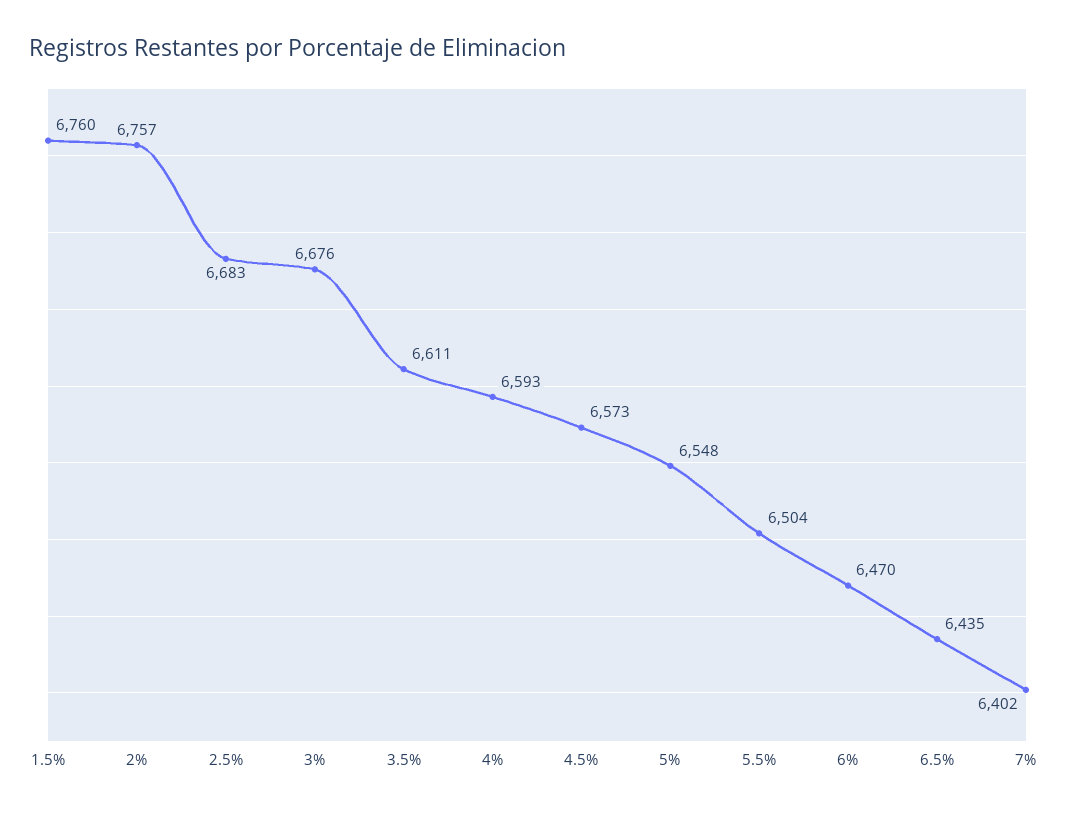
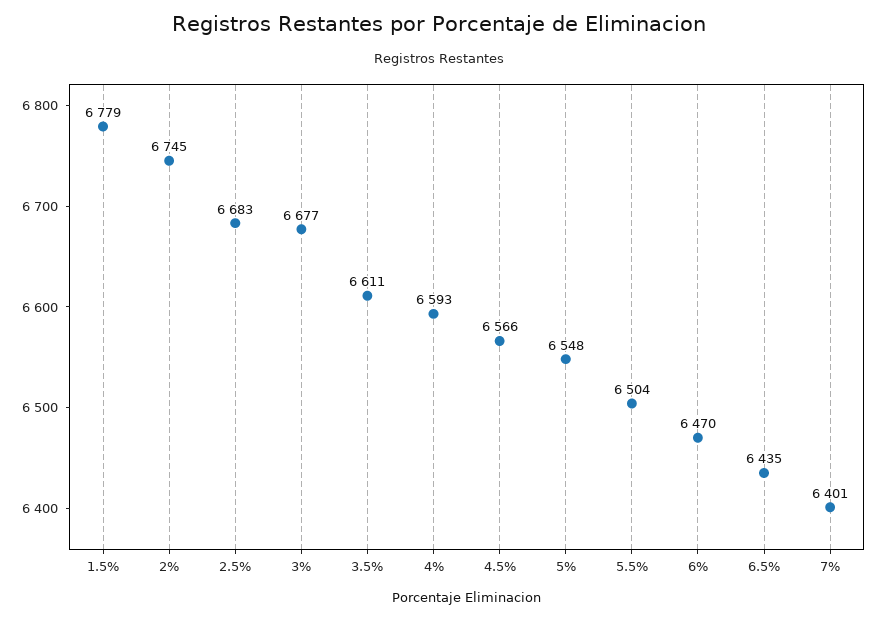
  {
-   "1.5%": 6760,
+   "1.5%": 6779,
-   "2%": 6757,
+   "2%": 6745,
    "2.5%": 6683,
-   "3%": 6676,
+   "3%": 6677,
    "3.5%": 6611,
    "4%": 6593,
-   "4.5%": 6573,
+   "4.5%": 6566,
    "5%": 6548,
    "5.5%": 6504,
    "6%": 6470,
    "6.5%": 6435,
-   "7%": 6402
+   "7%": 6401
  }

